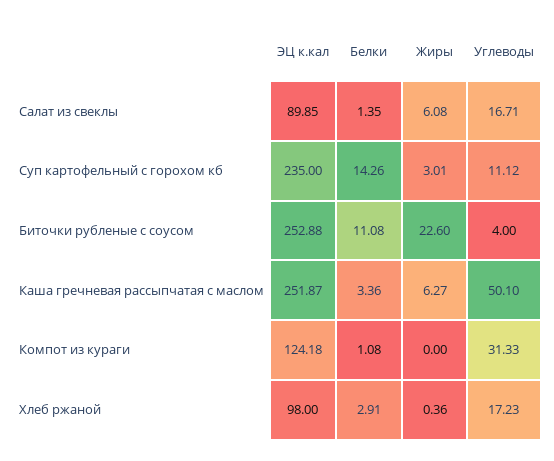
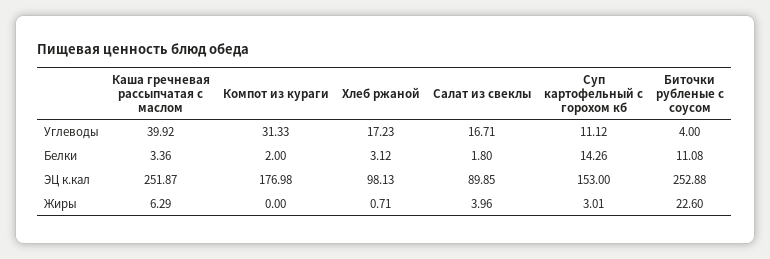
  {
    "ЭЦ к.кал": {
      "Салат из свеклы": 89.85,
-     "Суп картофельный с горохом кб": 235,
+     "Суп картофельный с горохом кб": 153,
      "Биточки рубленые с соусом": 252.88,
      "Каша гречневая рассыпчатая с маслом": 251.87,
-     "Компот из кураги": 124.18,
+     "Компот из кураги": 176.98,
-     "Хлеб ржаной": 98
+     "Хлеб ржаной": 98.13
    },
    "Белки": {
-     "Салат из свеклы": 1.35,
+     "Салат из свеклы": 1.8,
      "Суп картофельный с горохом кб": 14.26,
      "Биточки рубленые с соусом": 11.08,
      "Каша гречневая рассыпчатая с маслом": 3.36,
-     "Компот из кураги": 1.08,
+     "Компот из кураги": 2,
-     "Хлеб ржаной": 2.91
+     "Хлеб ржаной": 3.12
    },
    "Жиры": {
-     "Салат из свеклы": 6.08,
+     "Салат из свеклы": 3.96,
      "Суп картофельный с горохом кб": 3.01,
      "Биточки рубленые с соусом": 22.6,
-     "Каша гречневая рассыпчатая с маслом": 6.27,
+     "Каша гречневая рассыпчатая с маслом": 6.29,
      "Компот из кураги": 0,
-     "Хлеб ржаной": 0.36
+     "Хлеб ржаной": 0.71
    },
    "Углеводы": {
      "Салат из свеклы": 16.71,
      "Суп картофельный с горохом кб": 11.12,
      "Биточки рубленые с соусом": 4,
-     "Каша гречневая рассыпчатая с маслом": 50.1,
+     "Каша гречневая рассыпчатая с маслом": 39.92,
      "Компот из кураги": 31.33,
      "Хлеб ржаной": 17.23
    }
  }

